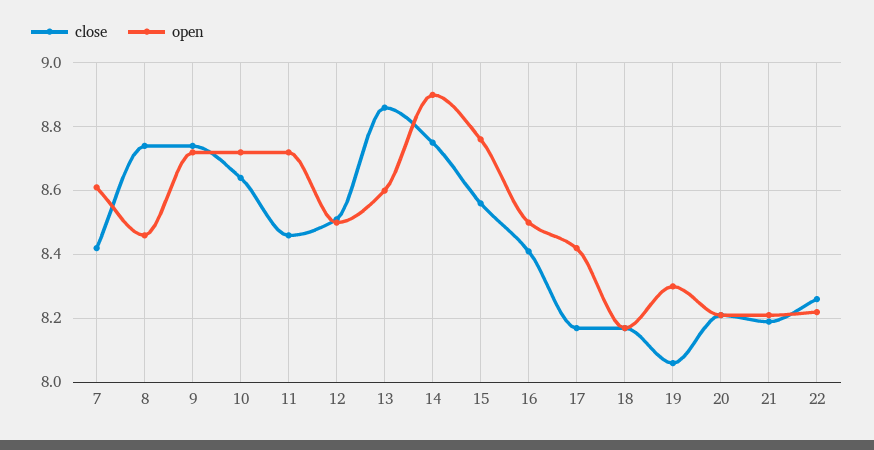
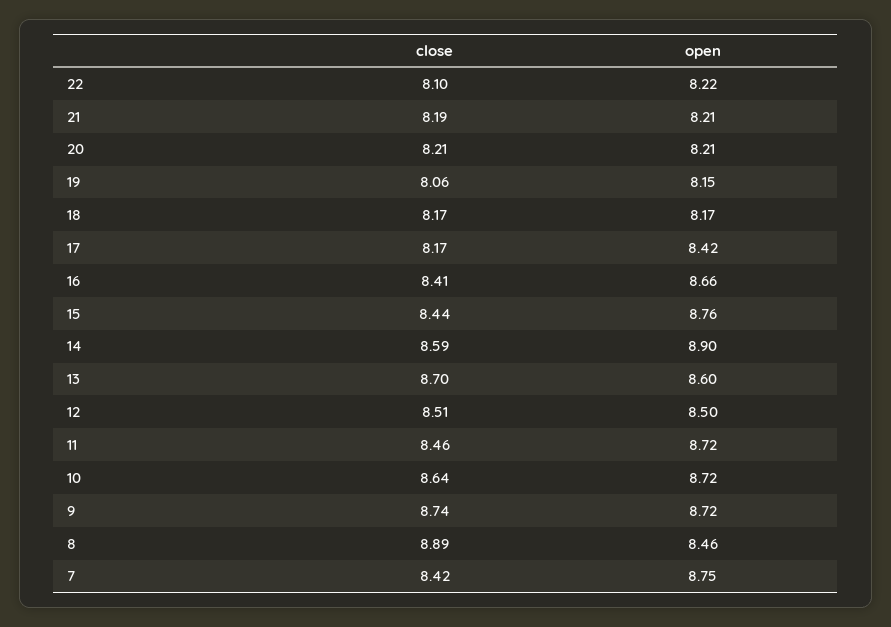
  {
    "close": {
      "7": 8.42,
-     "8": 8.75,
+     "8": 8.89,
      "9": 8.74,
      "10": 8.64,
      "11": 8.46,
      "12": 8.51,
-     "13": 8.85,
+     "13": 8.7,
-     "14": 8.75,
+     "14": 8.59,
-     "15": 8.55,
+     "15": 8.44,
      "16": 8.41,
      "17": 8.17,
      "18": 8.17,
      "19": 8.06,
      "20": 8.21,
      "21": 8.19,
-     "22": 8.25
+     "22": 8.1
    },
    "open": {
-     "7": 8.6,
+     "7": 8.75,
      "8": 8.46,
      "9": 8.72,
      "10": 8.72,
      "11": 8.72,
      "12": 8.5,
      "13": 8.6,
      "14": 8.9,
      "15": 8.76,
-     "16": 8.5,
+     "16": 8.66,
      "17": 8.42,
      "18": 8.17,
-     "19": 8.3,
+     "19": 8.15,
      "20": 8.21,
      "21": 8.21,
      "22": 8.22
    }
  }

